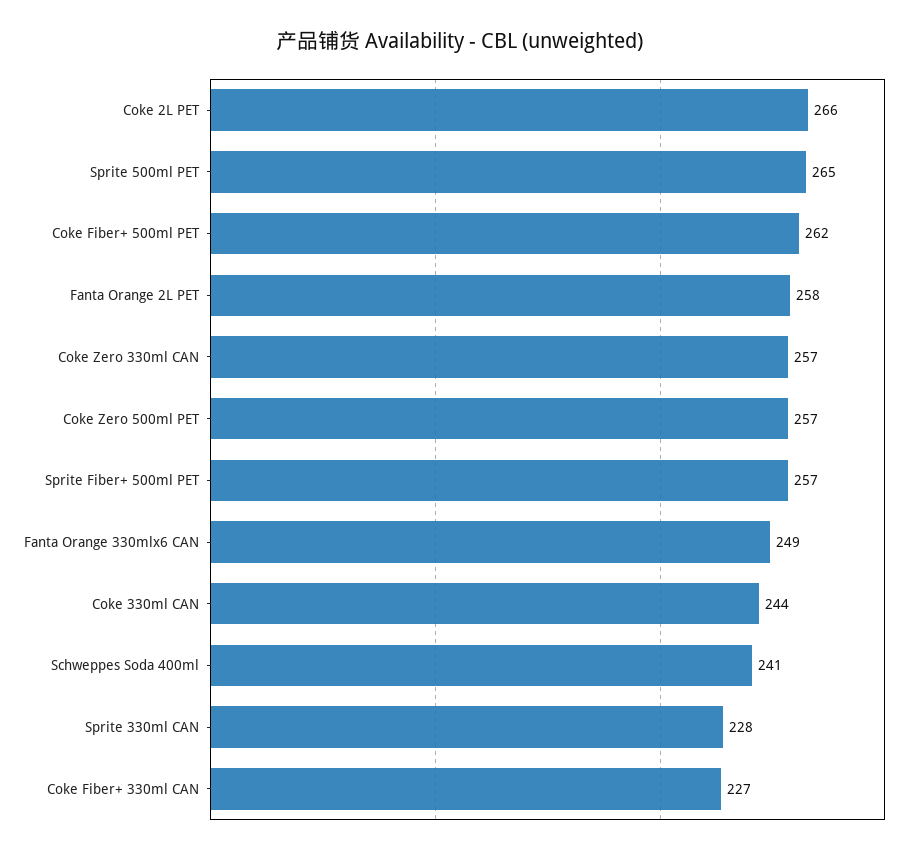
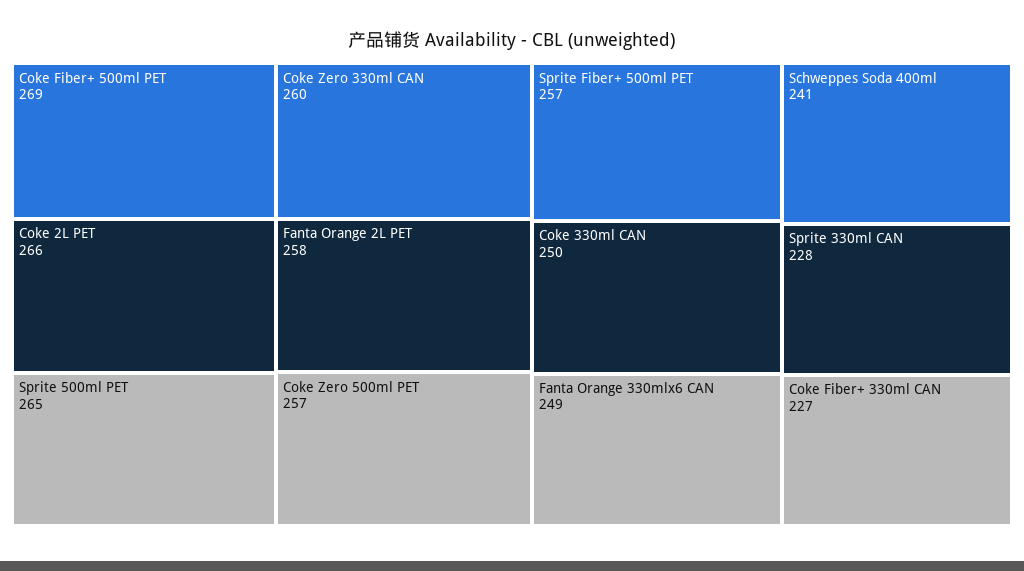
  {
    "Coke 2L PET": 266,
    "Sprite 500ml PET": 265,
-   "Coke Fiber+ 500ml PET": 262,
+   "Coke Fiber+ 500ml PET": 269,
    "Fanta Orange 2L PET": 258,
-   "Coke Zero 330ml CAN": 257,
+   "Coke Zero 330ml CAN": 260,
    "Coke Zero 500ml PET": 257,
    "Sprite Fiber+ 500ml PET": 257,
    "Fanta Orange 330mlx6 CAN": 249,
-   "Coke 330ml CAN": 244,
+   "Coke 330ml CAN": 250,
    "Schweppes Soda 400ml": 241,
    "Sprite 330ml CAN": 228,
    "Coke Fiber+ 330ml CAN": 227
  }

